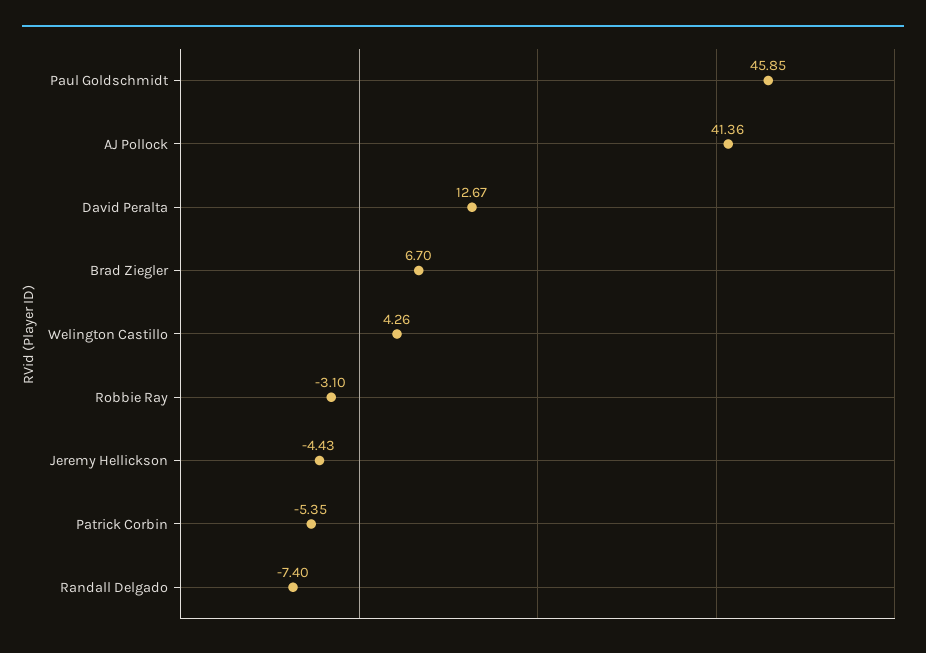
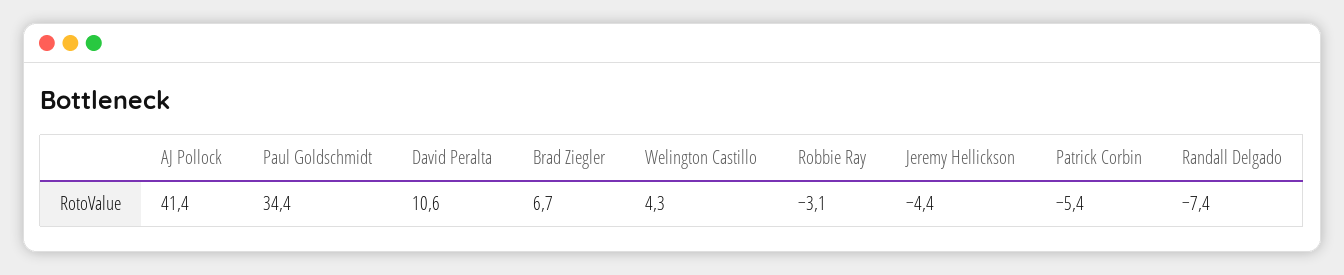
  {
-   "Paul Goldschmidt": 45.85,
+   "Paul Goldschmidt": 34.4,
    "AJ Pollock": 41.36,
-   "David Peralta": 12.67,
+   "David Peralta": 10.6,
    "Brad Ziegler": 6.7,
    "Welington Castillo": 4.26,
    "Robbie Ray": -3.1,
    "Jeremy Hellickson": -4.43,
    "Patrick Corbin": -5.35,
    "Randall Delgado": -7.4
  }

